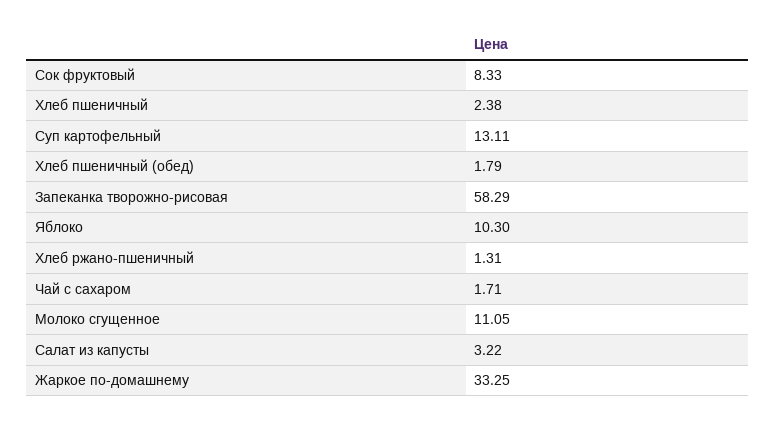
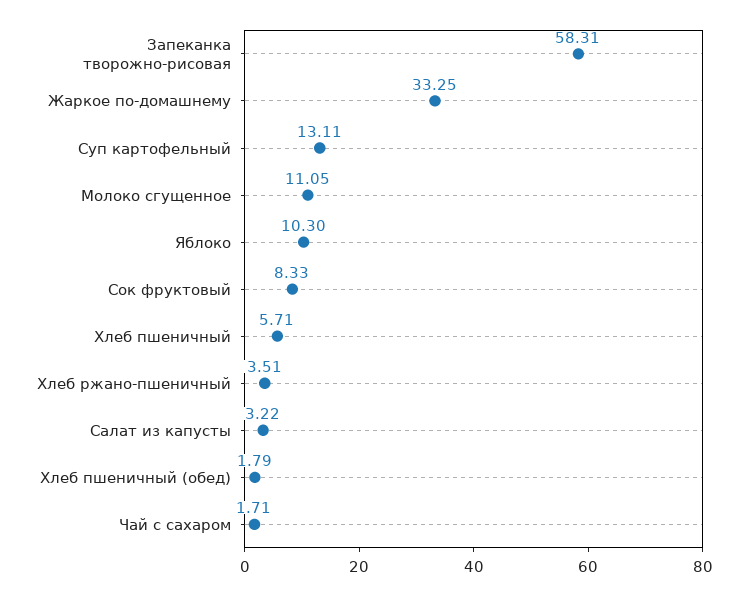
  {
    "Сок фруктовый": 8.33,
-   "Хлеб пшеничный": 2.38,
+   "Хлеб пшеничный": 5.71,
    "Суп картофельный": 13.11,
    "Хлеб пшеничный (обед)": 1.79,
-   "Запеканка творожно-рисовая": 58.29,
+   "Запеканка творожно-рисовая": 58.31,
    "Яблоко": 10.3,
-   "Хлеб ржано-пшеничный": 1.31,
+   "Хлеб ржано-пшеничный": 3.51,
    "Чай с сахаром": 1.71,
    "Молоко сгущенное": 11.05,
    "Салат из капусты": 3.22,
    "Жаркое по-домашнему": 33.25
  }

